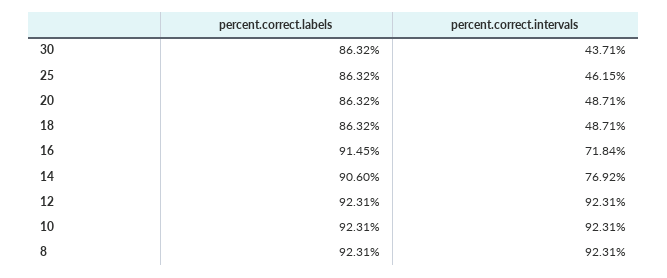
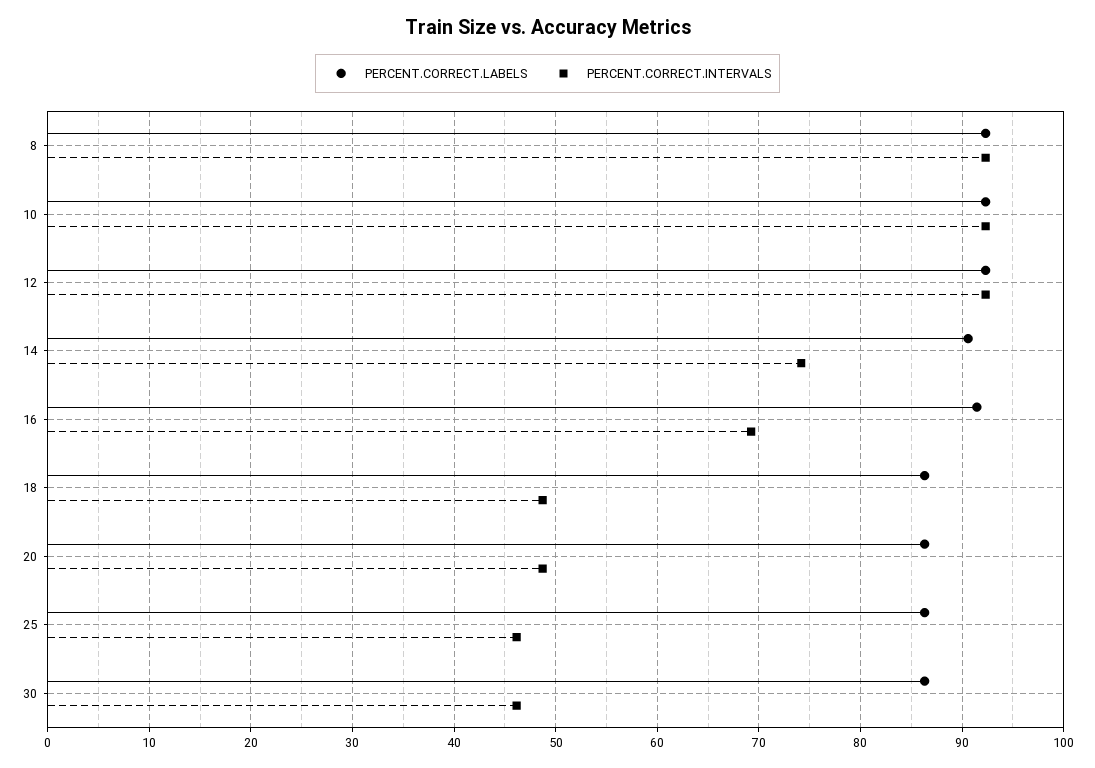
  {
    "percent.correct.labels": {
      "30": 86.32,
      "25": 86.32,
      "20": 86.32,
      "18": 86.32,
      "16": 91.45,
      "14": 90.6,
      "12": 92.31,
      "10": 92.31,
      "8": 92.31
    },
    "percent.correct.intervals": {
-     "30": 43.71,
+     "30": 46,
      "25": 46.15,
      "20": 48.71,
      "18": 48.71,
-     "16": 71.84,
+     "16": 69,
-     "14": 76.92,
+     "14": 74,
      "12": 92.31,
      "10": 92.31,
      "8": 92.31
    }
  }

